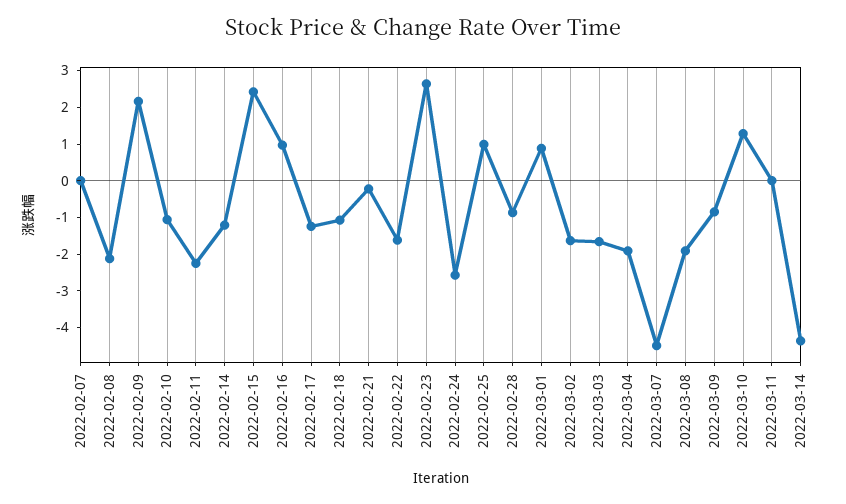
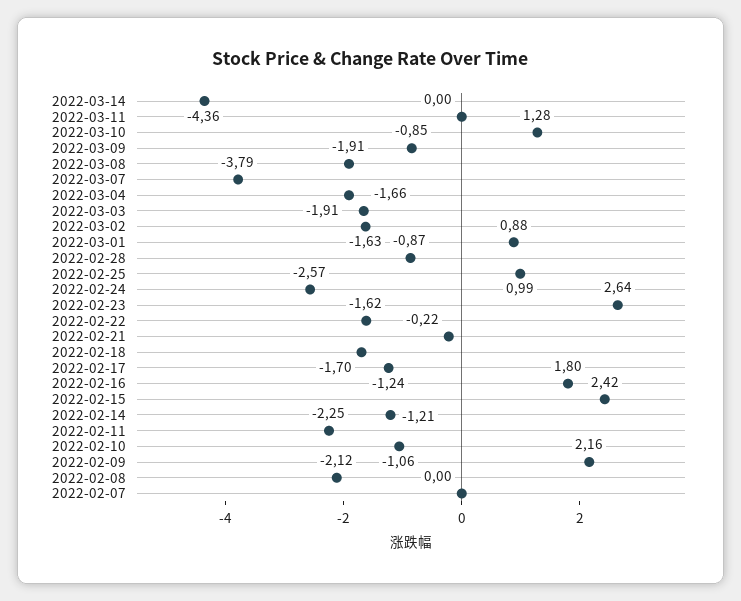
  {
    "2022-02-07": 0,
    "2022-02-08": -2.12,
    "2022-02-09": 2.16,
    "2022-02-10": -1.06,
    "2022-02-11": -2.25,
    "2022-02-14": -1.21,
    "2022-02-15": 2.42,
-   "2022-02-16": 1,
+   "2022-02-16": 1.8,
    "2022-02-17": -1.24,
-   "2022-02-18": -1,
+   "2022-02-18": -1.7,
    "2022-02-21": -0.22,
    "2022-02-22": -1.62,
    "2022-02-23": 2.64,
    "2022-02-24": -2.57,
    "2022-02-25": 0.99,
    "2022-02-28": -0.87,
    "2022-03-01": 0.88,
    "2022-03-02": -1.63,
    "2022-03-03": -1.66,
    "2022-03-04": -1.91,
-   "2022-03-07": -4.5,
+   "2022-03-07": -3.79,
    "2022-03-08": -1.91,
    "2022-03-09": -0.85,
    "2022-03-10": 1.28,
    "2022-03-11": 0,
    "2022-03-14": -4.36
  }

